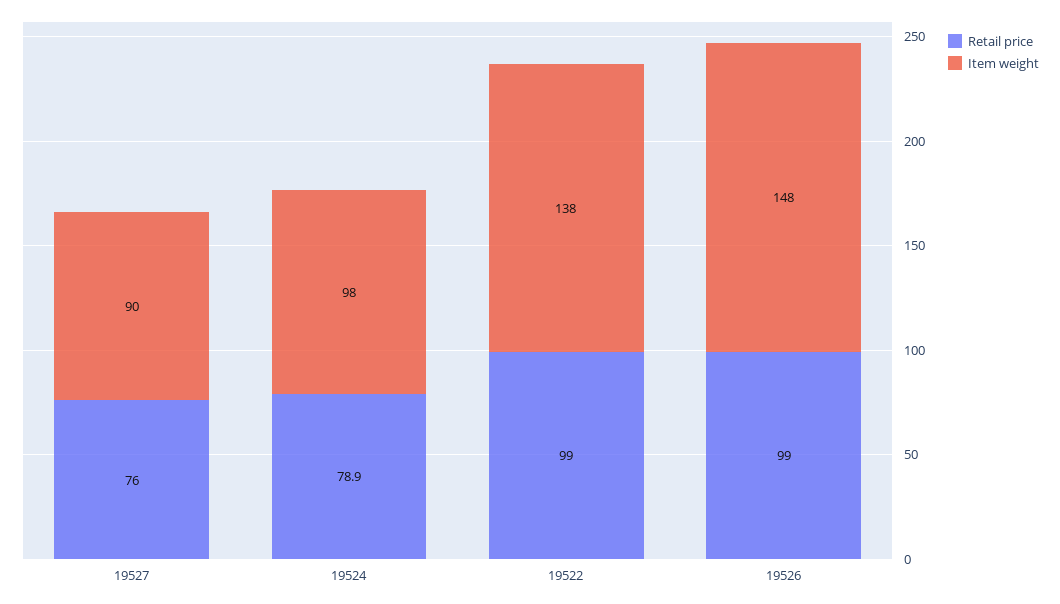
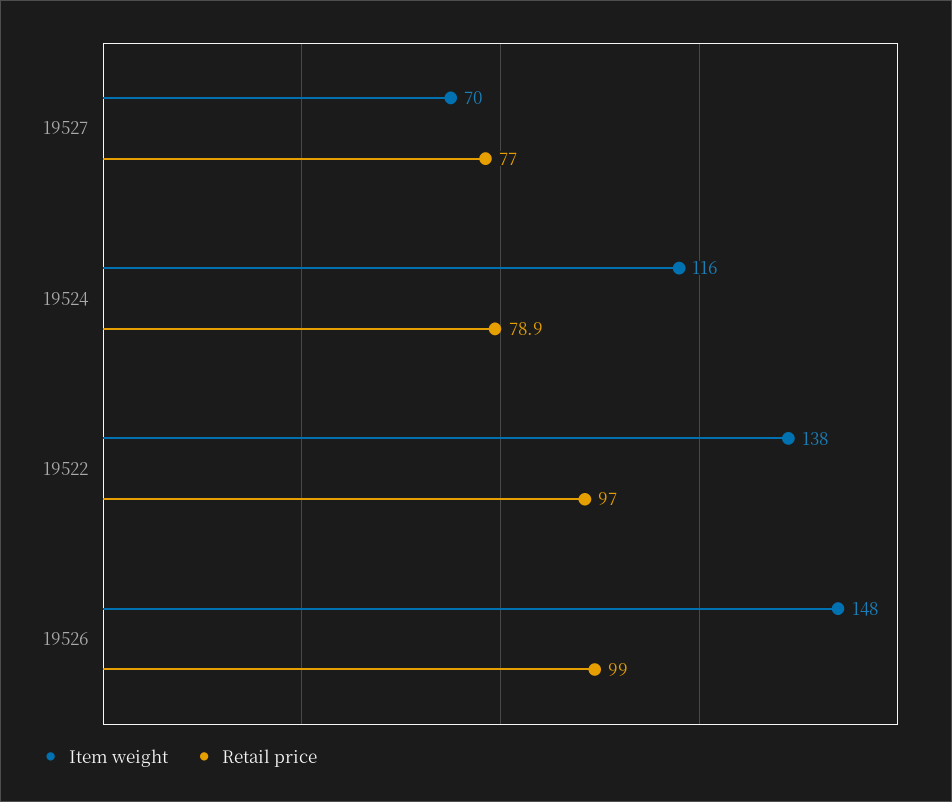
  {
    "Retail price": {
-     "19527": 76,
+     "19527": 77,
      "19524": 78.9,
-     "19522": 99,
+     "19522": 97,
      "19526": 99
    },
    "Item weight": {
-     "19527": 90,
+     "19527": 70,
-     "19524": 98,
+     "19524": 116,
      "19522": 138,
      "19526": 148
    }
  }

